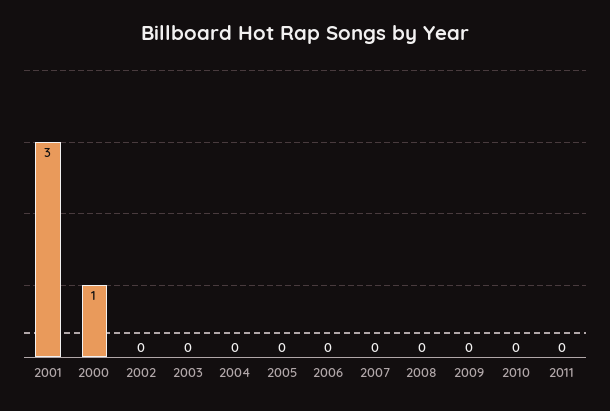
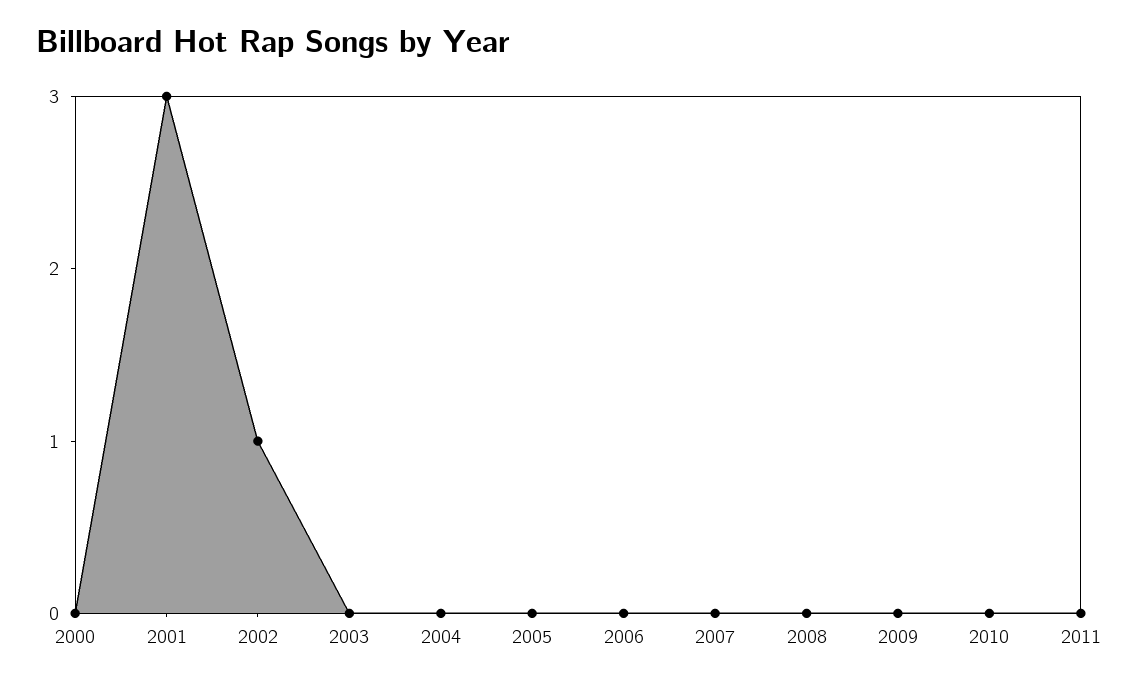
  {
    "2001": 3,
-   "2000": 1,
+   "2000": 0,
-   "2002": 0,
+   "2002": 1,
    "2003": 0,
    "2004": 0,
    "2005": 0,
    "2006": 0,
    "2007": 0,
    "2008": 0,
    "2009": 0,
    "2010": 0,
    "2011": 0
  }

